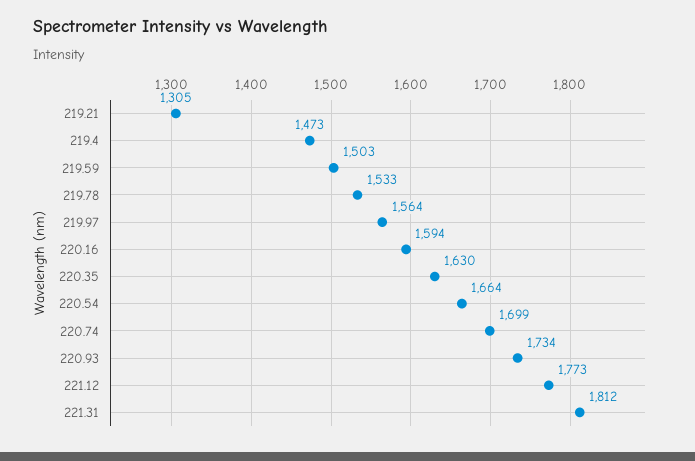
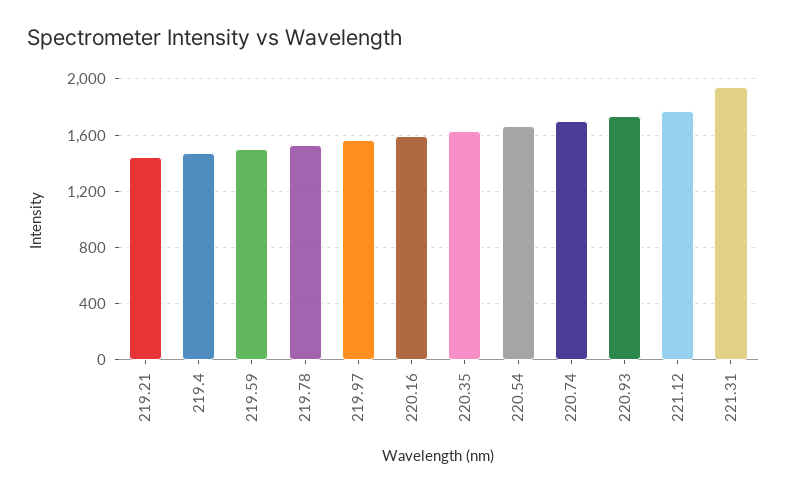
  {
-   "219.21": 1305,
+   "219.21": 1450,
    "219.4": 1473,
    "219.59": 1503,
    "219.78": 1533,
    "219.97": 1564,
    "220.16": 1594,
    "220.35": 1630,
    "220.54": 1664,
    "220.74": 1699,
    "220.93": 1734,
    "221.12": 1773,
-   "221.31": 1812
+   "221.31": 1950
  }

